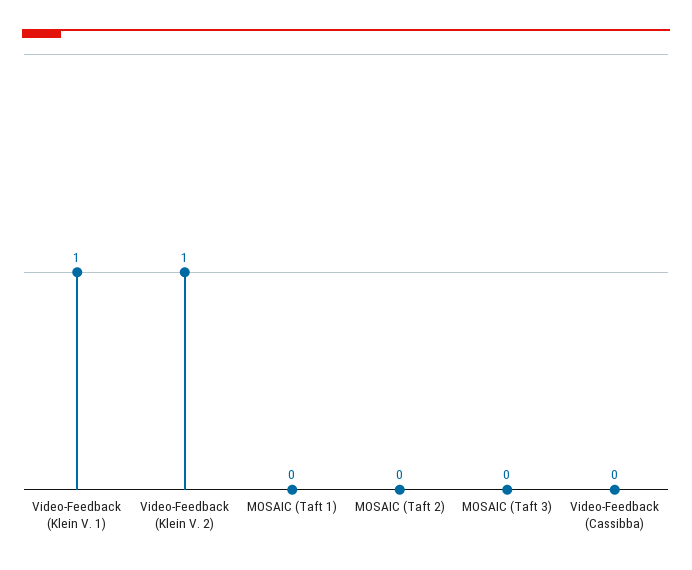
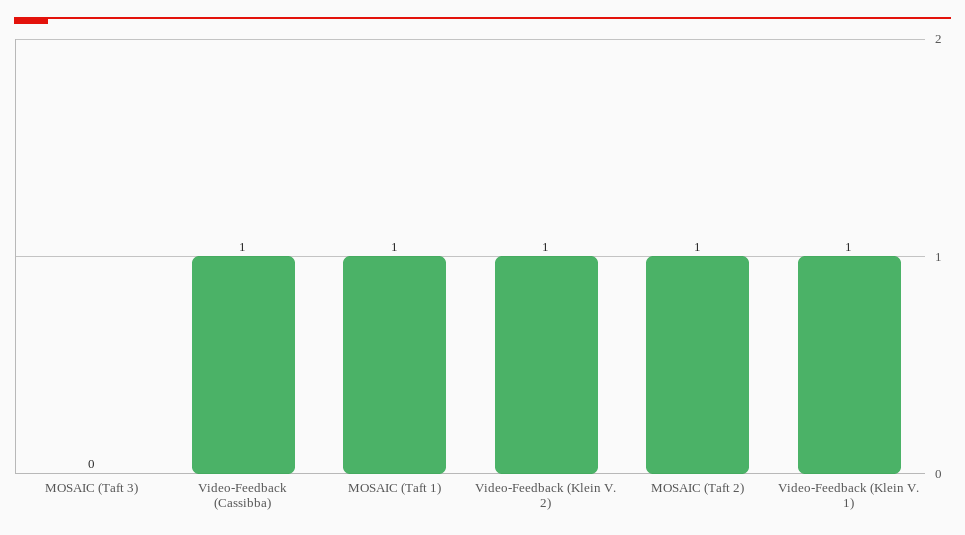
  {
    "Video-Feedback (Klein V. 1)": 1,
    "Video-Feedback (Klein V. 2)": 1,
-   "MOSAIC (Taft 1)": 0,
+   "MOSAIC (Taft 1)": 1,
-   "MOSAIC (Taft 2)": 0,
+   "MOSAIC (Taft 2)": 1,
    "MOSAIC (Taft 3)": 0,
-   "Video-Feedback (Cassibba)": 0
+   "Video-Feedback (Cassibba)": 1
  }

